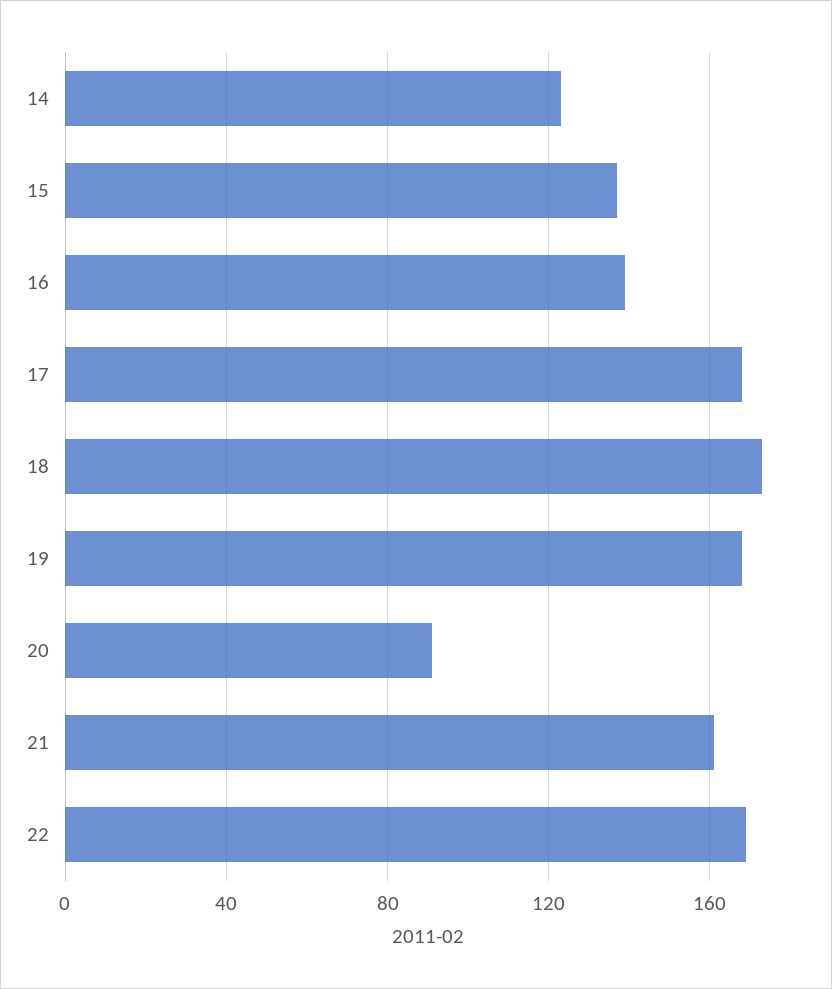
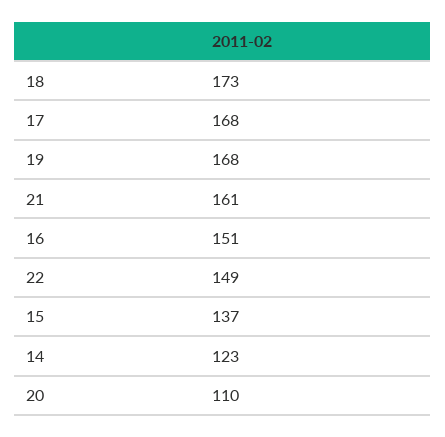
  {
    "14": 123,
    "15": 137,
-   "16": 140,
+   "16": 151,
    "17": 168,
    "18": 173,
    "19": 168,
-   "20": 90,
+   "20": 110,
    "21": 161,
-   "22": 170
+   "22": 149
  }

